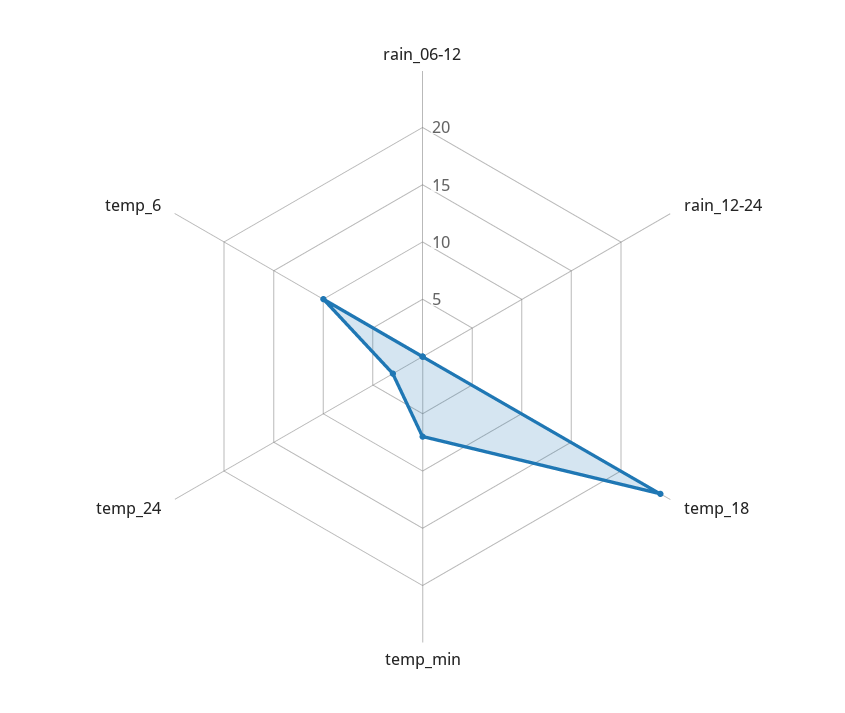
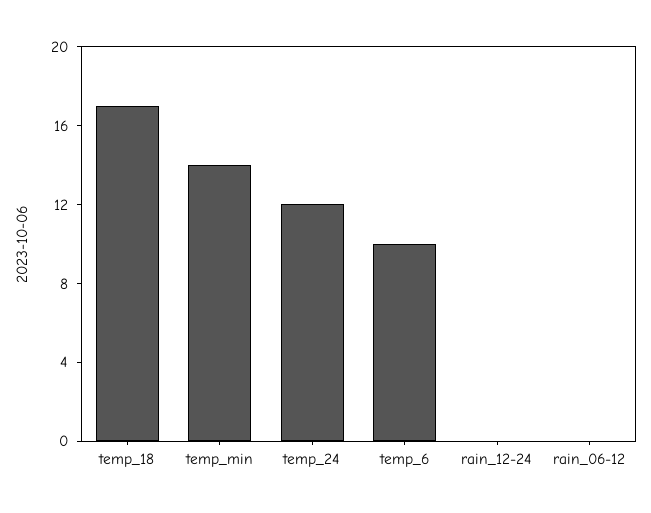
  {
    "rain_06-12": 0,
    "rain_12-24": 0,
-   "temp_18": 24,
+   "temp_18": 17,
-   "temp_min": 7,
+   "temp_min": 14,
-   "temp_24": 3,
+   "temp_24": 12,
    "temp_6": 10
  }

